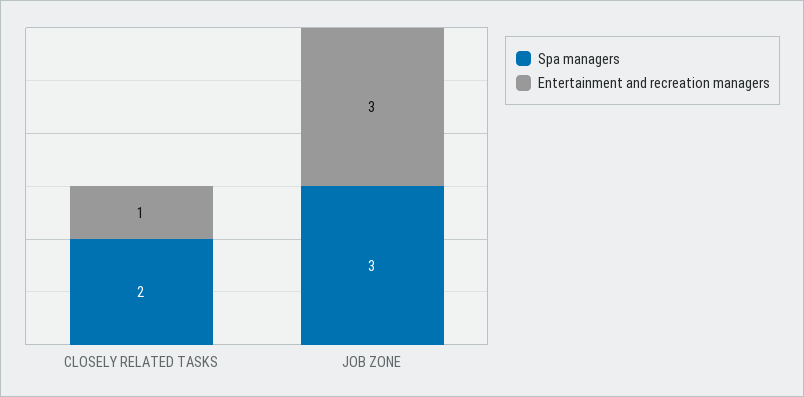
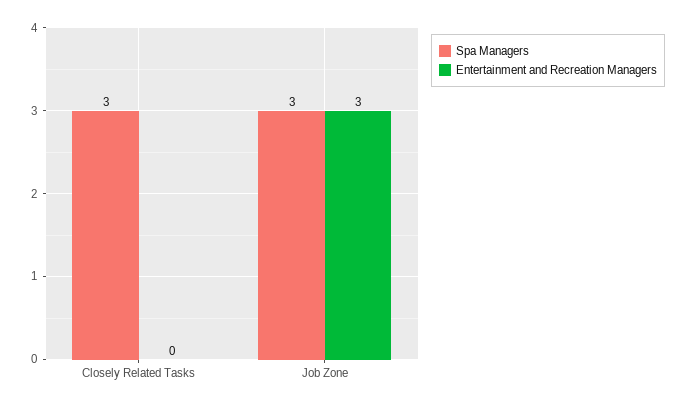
  {
    "Spa managers": {
-     "CLOSELY RELATED TASKS": 2,
+     "CLOSELY RELATED TASKS": 3,
      "JOB ZONE": 3
    },
    "Entertainment and recreation managers": {
-     "CLOSELY RELATED TASKS": 1,
+     "CLOSELY RELATED TASKS": 0,
      "JOB ZONE": 3
    }
  }

